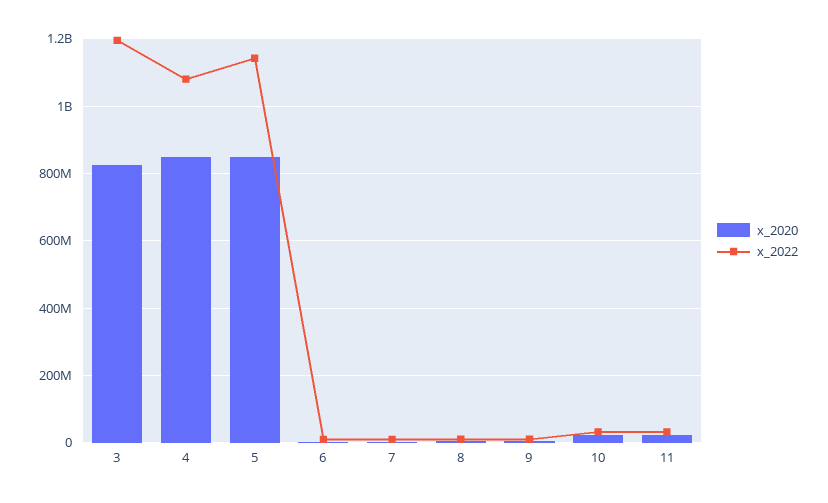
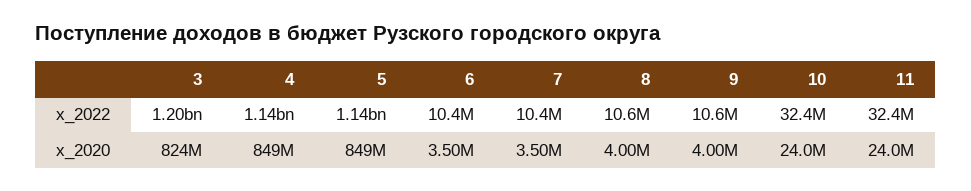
  {
    "x_2020": {
      "3": 824000000,
      "4": 849000000,
      "5": 849000000,
      "6": 3500000,
      "7": 3500000,
      "8": 4000000,
      "9": 4000000,
      "10": 24000000,
      "11": 24000000
    },
    "x_2022": {
      "3": 1200000000,
-     "4": 1080000000,
+     "4": 1140000000,
      "5": 1140000000,
      "6": 10400000,
      "7": 10400000,
      "8": 10600000,
      "9": 10600000,
      "10": 32400000,
      "11": 32400000
    }
  }

